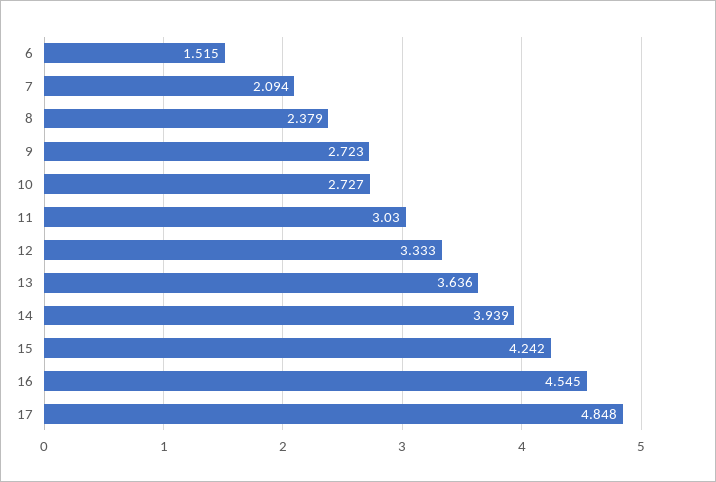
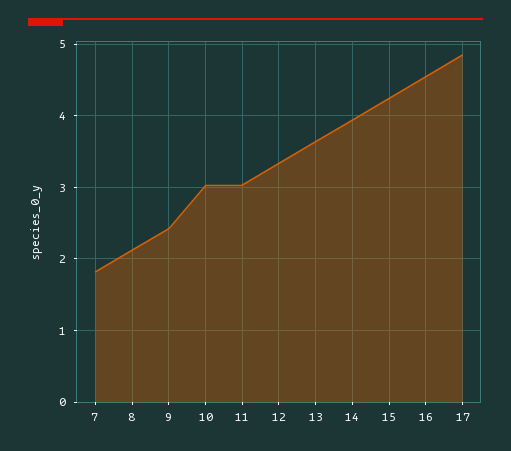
  {
-   "6": 1.515,
-   "7": 2.094,
+   "7": 1.8,
-   "8": 2.379,
+   "8": 2.1,
-   "9": 2.723,
+   "9": 2.4,
-   "10": 2.727,
+   "10": 3,
    "11": 3.03,
    "12": 3.333,
    "13": 3.636,
    "14": 3.939,
    "15": 4.242,
    "16": 4.545,
    "17": 4.848
  }

